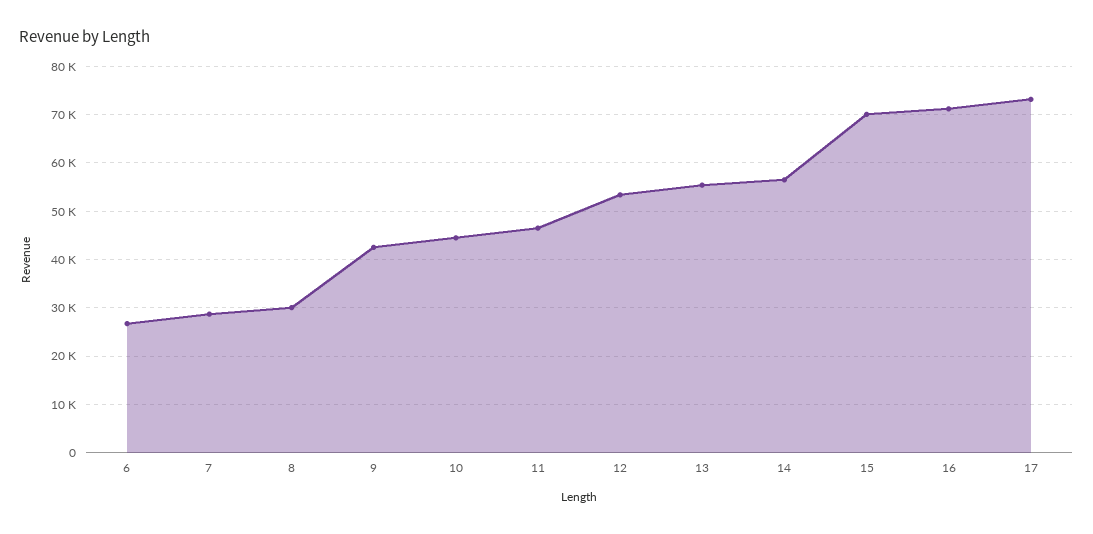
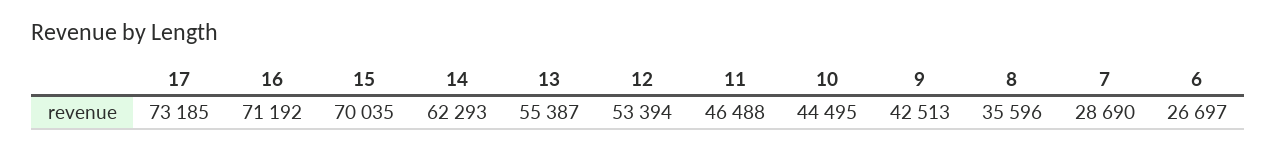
  {
    "6": 26697,
    "7": 28690,
-   "8": 30000,
+   "8": 35596,
    "9": 42513,
    "10": 44495,
    "11": 46488,
    "12": 53394,
    "13": 55387,
-   "14": 56000,
+   "14": 62293,
    "15": 70035,
    "16": 71192,
    "17": 73185
  }

